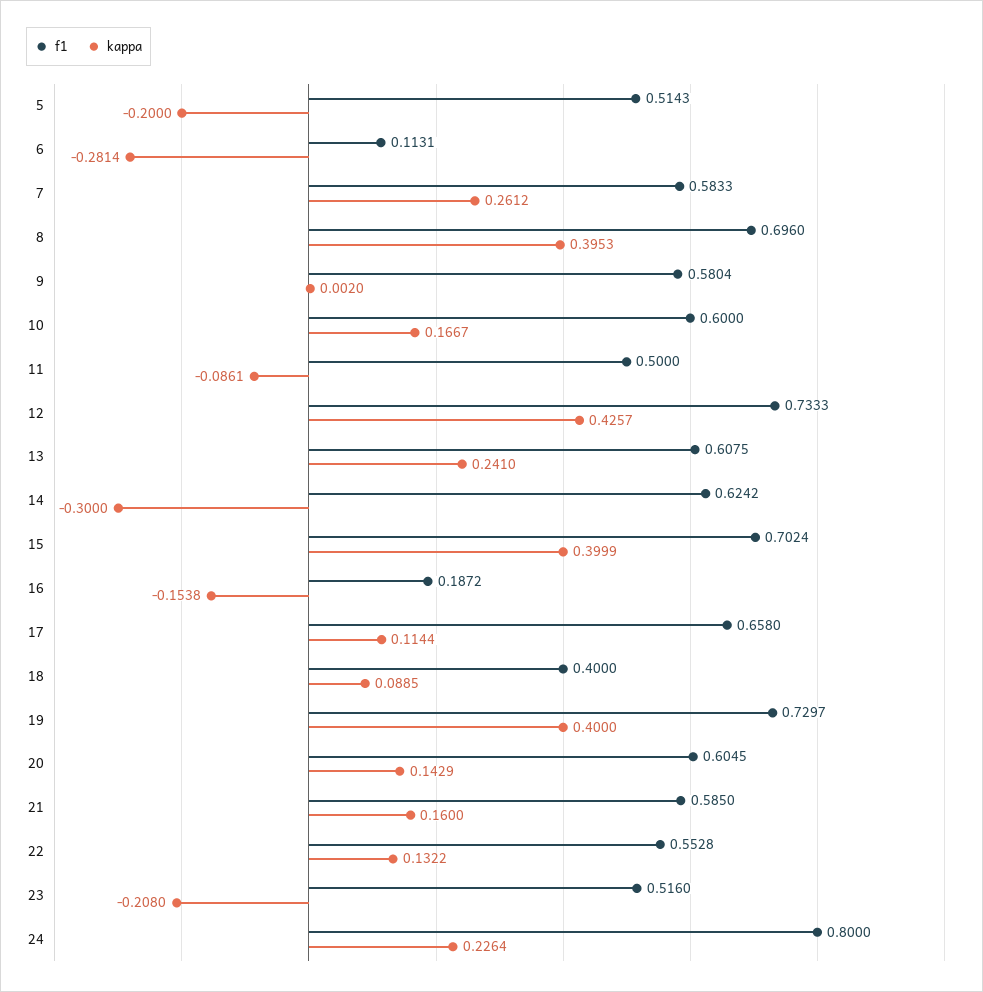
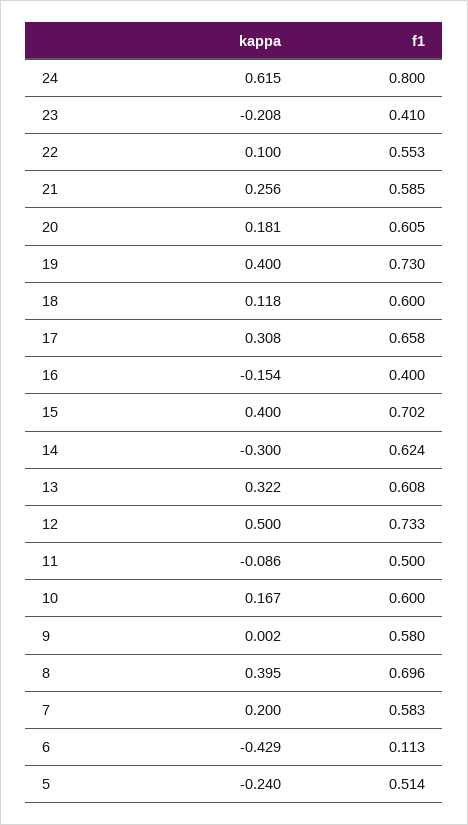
  {
    "f1": {
      "5": 0.5143,
      "6": 0.1131,
      "7": 0.5833,
      "8": 0.696,
      "9": 0.5804,
      "10": 0.6,
      "11": 0.5,
      "12": 0.7333,
      "13": 0.6075,
      "14": 0.6242,
      "15": 0.7024,
-     "16": 0.1872,
+     "16": 0.4,
      "17": 0.658,
-     "18": 0.4,
+     "18": 0.6,
      "19": 0.7297,
      "20": 0.6045,
      "21": 0.585,
      "22": 0.5528,
-     "23": 0.516,
+     "23": 0.41,
      "24": 0.8
    },
    "kappa": {
-     "5": -0.2,
+     "5": -0.24,
-     "6": -0.2814,
+     "6": -0.429,
-     "7": 0.2612,
+     "7": 0.2,
      "8": 0.3953,
      "9": 0.002,
      "10": 0.1667,
      "11": -0.0861,
-     "12": 0.4257,
+     "12": 0.5,
-     "13": 0.241,
+     "13": 0.322,
      "14": -0.3,
      "15": 0.3999,
      "16": -0.1538,
-     "17": 0.1144,
+     "17": 0.308,
-     "18": 0.0885,
+     "18": 0.118,
      "19": 0.4,
-     "20": 0.1429,
+     "20": 0.181,
-     "21": 0.16,
+     "21": 0.256,
-     "22": 0.1322,
+     "22": 0.1,
      "23": -0.208,
-     "24": 0.2264
+     "24": 0.615
    }
  }

